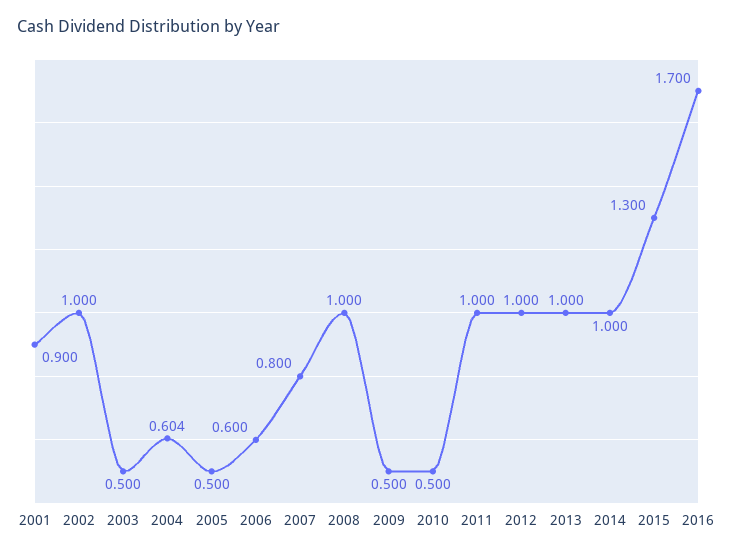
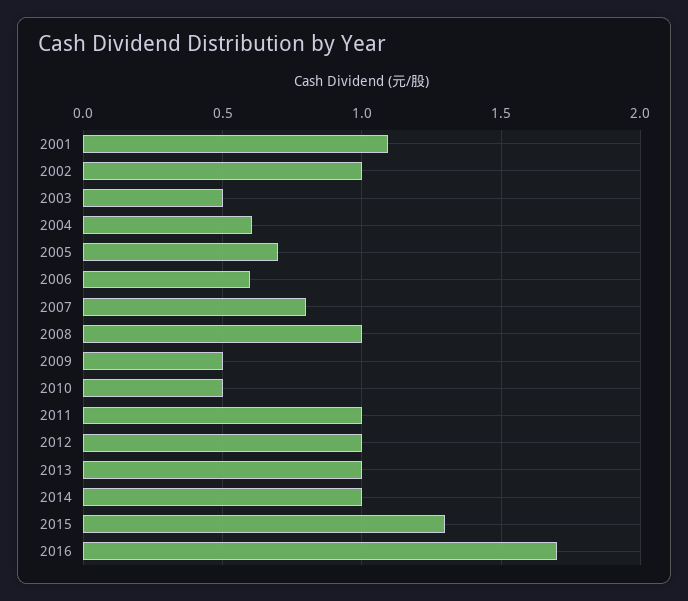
  {
-   "2001": 0.9,
+   "2001": 1.1,
    "2002": 1,
    "2003": 0.5,
    "2004": 0.604,
-   "2005": 0.5,
+   "2005": 0.7,
    "2006": 0.6,
    "2007": 0.8,
    "2008": 1,
    "2009": 0.5,
    "2010": 0.5,
    "2011": 1,
    "2012": 1,
    "2013": 1,
    "2014": 1,
    "2015": 1.3,
    "2016": 1.7
  }

